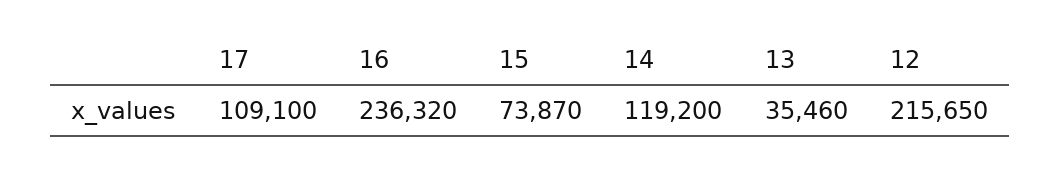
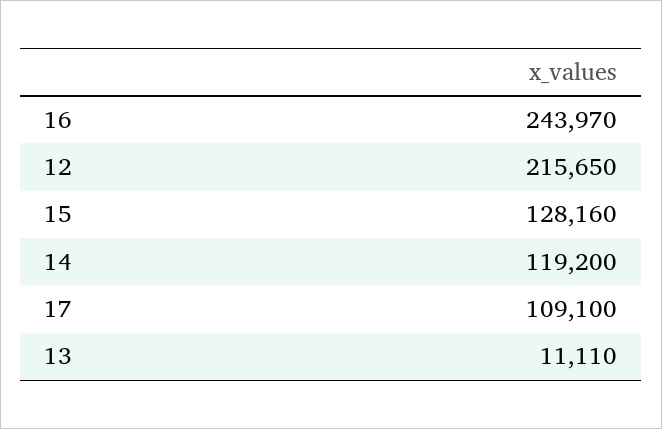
  {
    "17": 109100,
-   "16": 236320,
+   "16": 243970,
-   "15": 73870,
+   "15": 128160,
    "14": 119200,
-   "13": 35460,
+   "13": 11110,
    "12": 215650
  }

